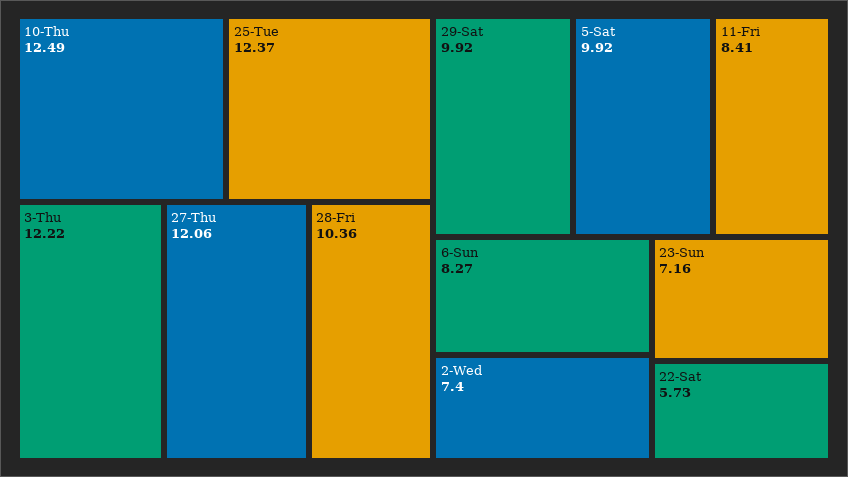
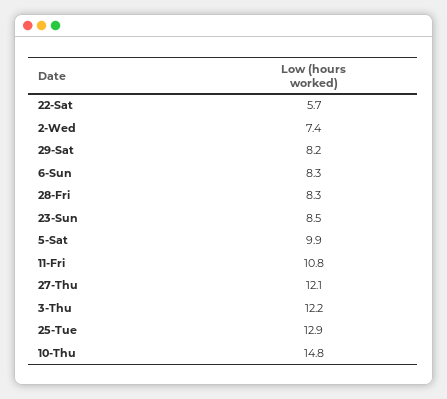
  {
-   "10-Thu": 12.49,
+   "10-Thu": 14.8,
-   "25-Tue": 12.37,
+   "25-Tue": 12.9,
    "3-Thu": 12.22,
    "27-Thu": 12.06,
-   "28-Fri": 10.36,
+   "28-Fri": 8.3,
-   "29-Sat": 9.92,
+   "29-Sat": 8.2,
    "5-Sat": 9.92,
-   "11-Fri": 8.41,
+   "11-Fri": 10.8,
    "6-Sun": 8.27,
    "2-Wed": 7.4,
-   "23-Sun": 7.16,
+   "23-Sun": 8.5,
    "22-Sat": 5.73
  }

